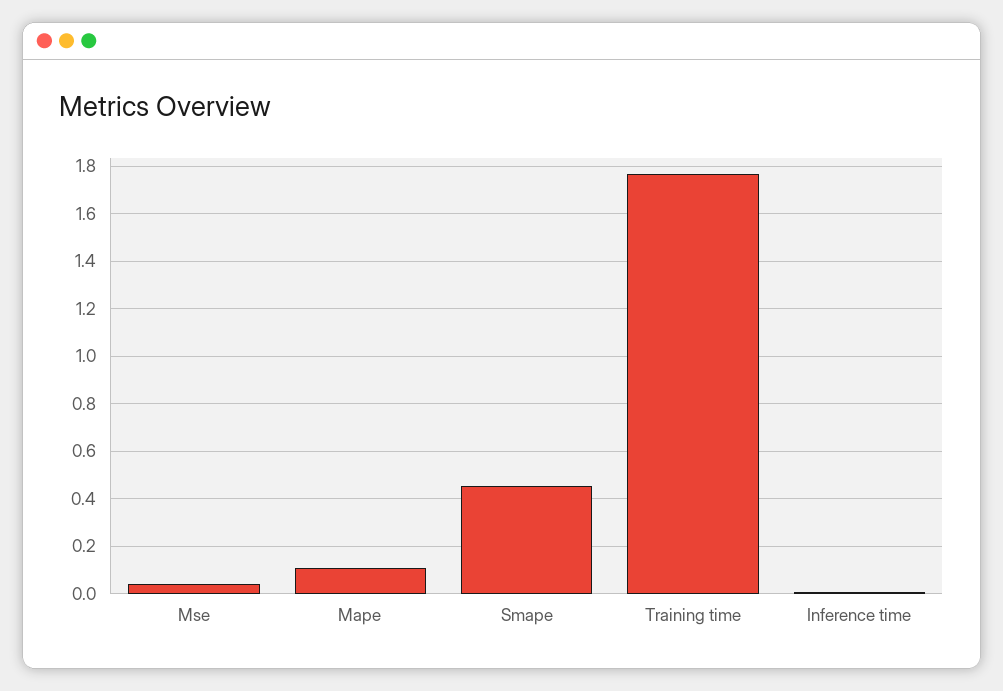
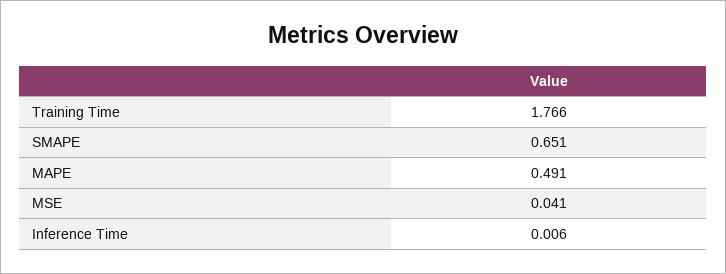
  {
    "Mse": 0.041,
-   "Mape": 0.1,
+   "Mape": 0.491,
-   "Smape": 0.45,
+   "Smape": 0.651,
    "Training time": 1.766,
    "Inference time": 0.006
  }

